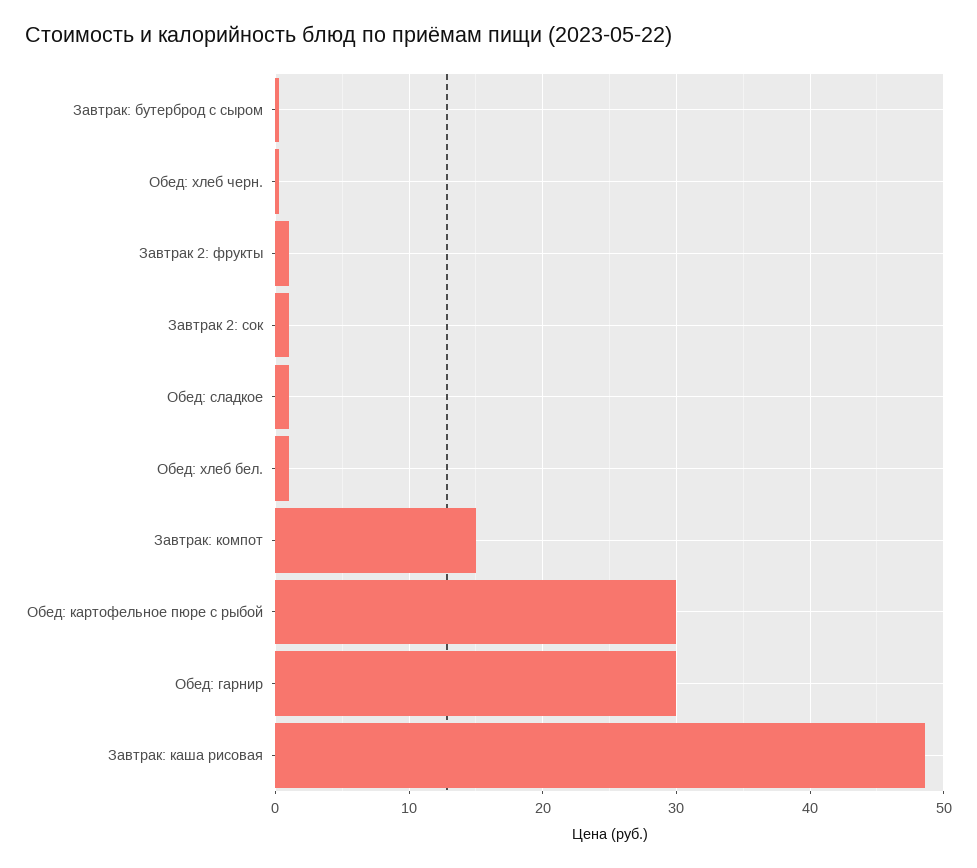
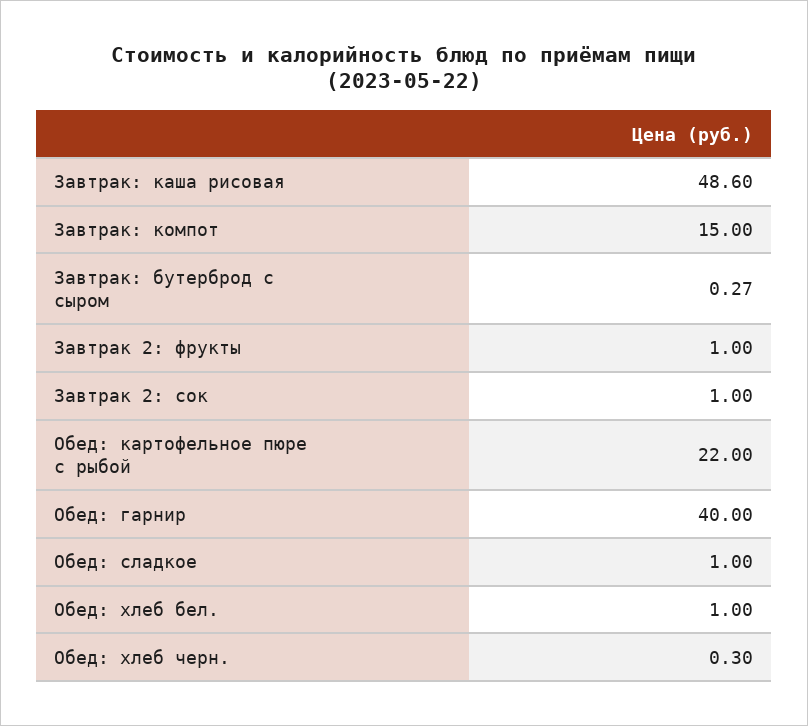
  {
    "Завтрак: бутерброд с сыром": 0.27,
    "Обед: хлеб черн.": 0.3,
    "Завтрак 2: фрукты": 1,
    "Завтрак 2: сок": 1,
    "Обед: сладкое": 1,
    "Обед: хлеб бел.": 1,
    "Завтрак: компот": 15,
-   "Обед: картофельное пюре с рыбой": 30,
+   "Обед: картофельное пюре с рыбой": 22,
-   "Обед: гарнир": 30,
+   "Обед: гарнир": 40,
    "Завтрак: каша рисовая": 48.6
  }

